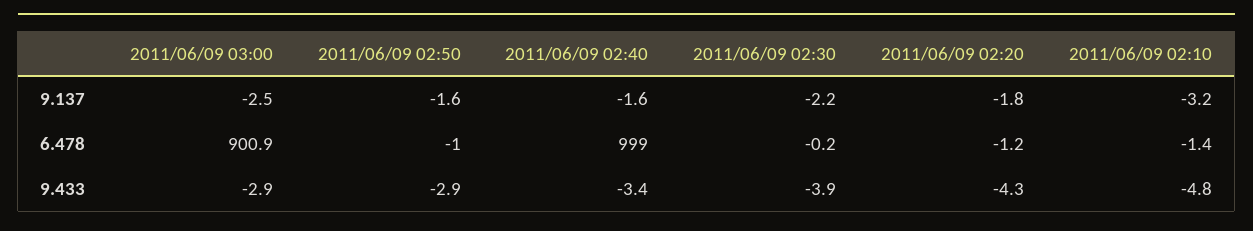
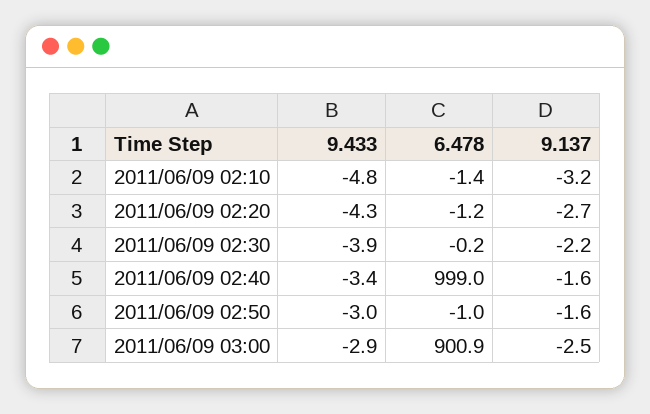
  {
    "2011/06/09 03:00": {
      "9.137": -2.5,
      "6.478": 900.9,
      "9.433": -2.9
    },
    "2011/06/09 02:50": {
      "9.137": -1.6,
      "6.478": -1,
-     "9.433": -2.9
+     "9.433": -3
    },
    "2011/06/09 02:40": {
      "9.137": -1.6,
      "6.478": 999,
      "9.433": -3.4
    },
    "2011/06/09 02:30": {
      "9.137": -2.2,
      "6.478": -0.2,
      "9.433": -3.9
    },
    "2011/06/09 02:20": {
-     "9.137": -1.8,
+     "9.137": -2.7,
      "6.478": -1.2,
      "9.433": -4.3
    },
    "2011/06/09 02:10": {
      "9.137": -3.2,
      "6.478": -1.4,
      "9.433": -4.8
    }
  }

